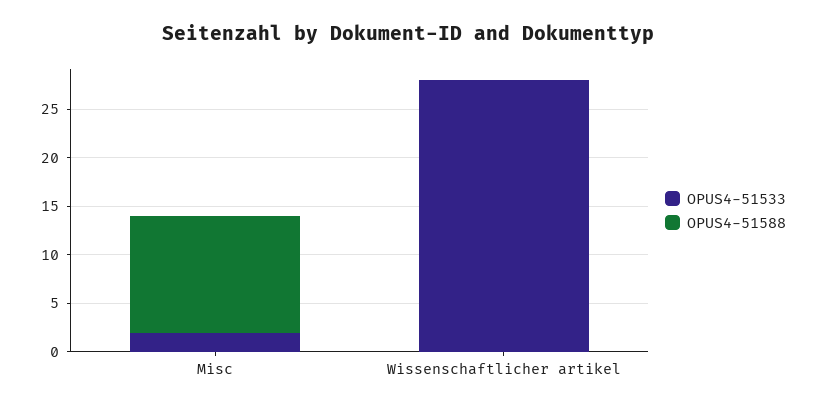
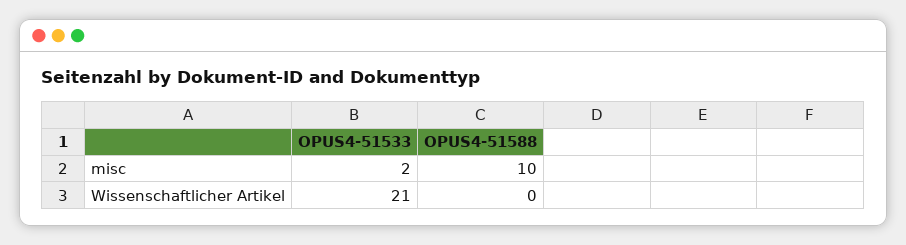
  {
    "OPUS4-51533": {
      "Misc": 2,
-     "Wissenschaftlicher artikel": 28
+     "Wissenschaftlicher artikel": 21
    },
    "OPUS4-51588": {
-     "Misc": 12,
+     "Misc": 10,
      "Wissenschaftlicher artikel": 0
    }
  }

